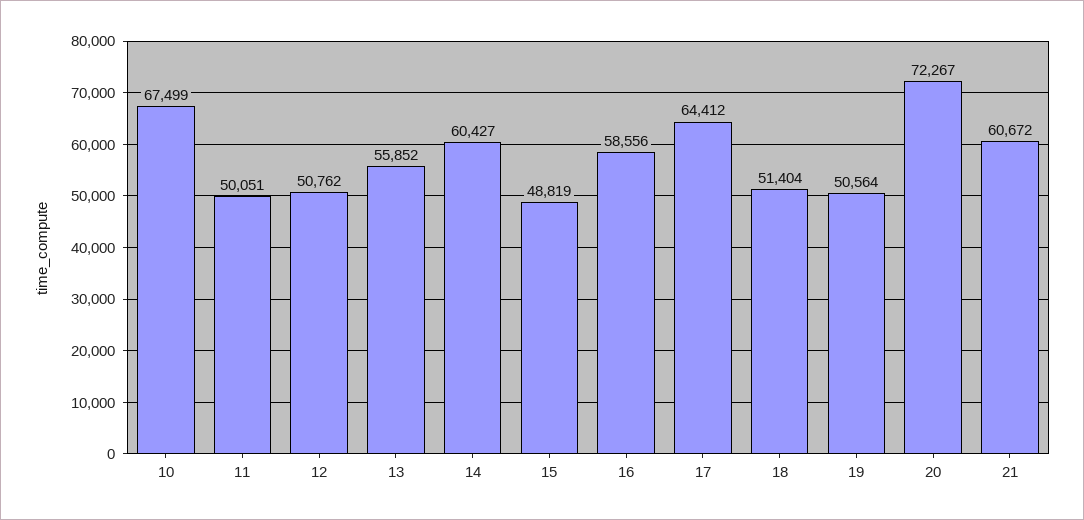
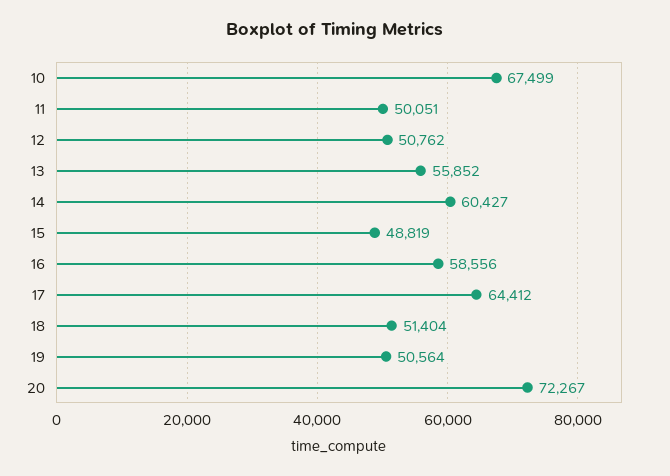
  {
    "10": 67499,
    "11": 50051,
    "12": 50762,
    "13": 55852,
    "14": 60427,
    "15": 48819,
    "16": 58556,
    "17": 64412,
    "18": 51404,
    "19": 50564,
-   "20": 72267,
+   "20": 72267
-   "21": 60672
  }

